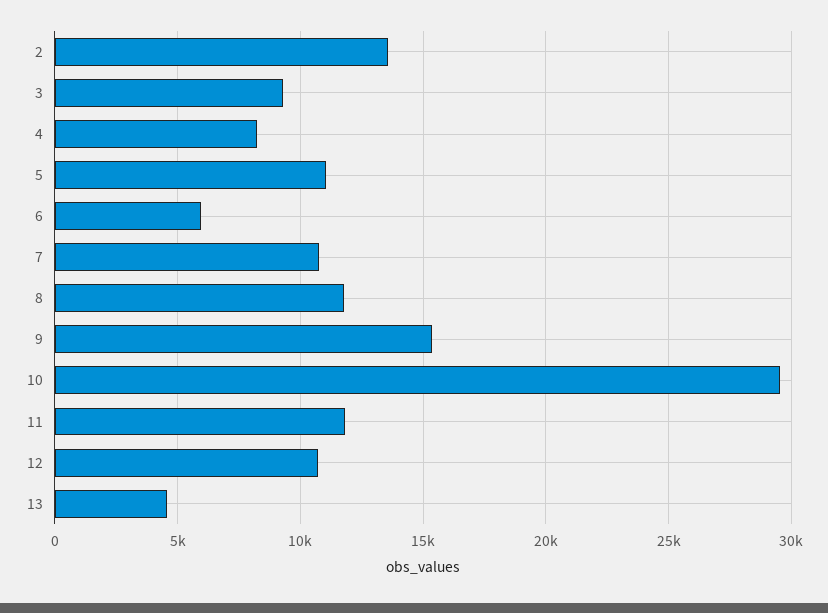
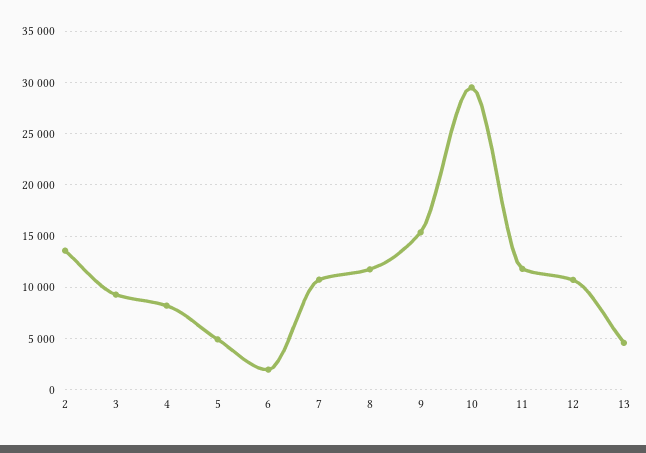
  {
    "2": 13500,
    "3": 9500,
    "4": 8000,
-   "5": 11000,
+   "5": 5000,
-   "6": 6000,
+   "6": 2000,
    "7": 11000,
    "8": 12000,
    "9": 15500,
    "10": 29500,
    "11": 12000,
    "12": 10500,
    "13": 4500
  }

